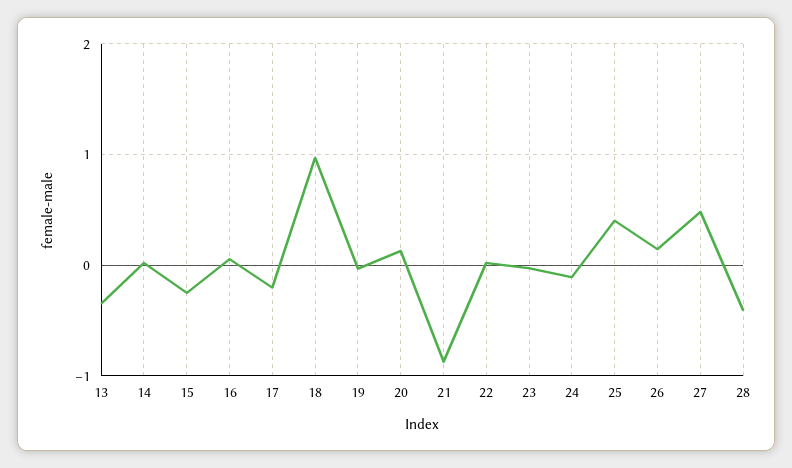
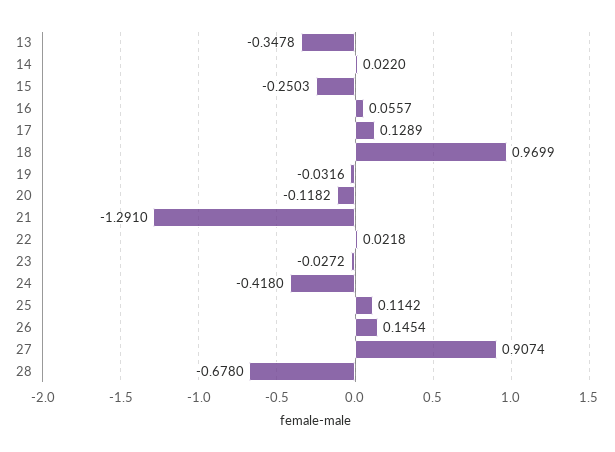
  {
    "13": -0.3478,
    "14": 0.022,
    "15": -0.2503,
    "16": 0.0557,
-   "17": -0.2,
+   "17": 0.1289,
    "18": 0.9699,
    "19": -0.0316,
-   "20": 0.1,
+   "20": -0.1182,
-   "21": -0.9,
+   "21": -1.291,
    "22": 0.0218,
    "23": -0.0272,
-   "24": -0.1,
+   "24": -0.418,
-   "25": 0.4,
+   "25": 0.1142,
    "26": 0.1454,
-   "27": 0.5,
+   "27": 0.9074,
-   "28": -0.4
+   "28": -0.678
  }

